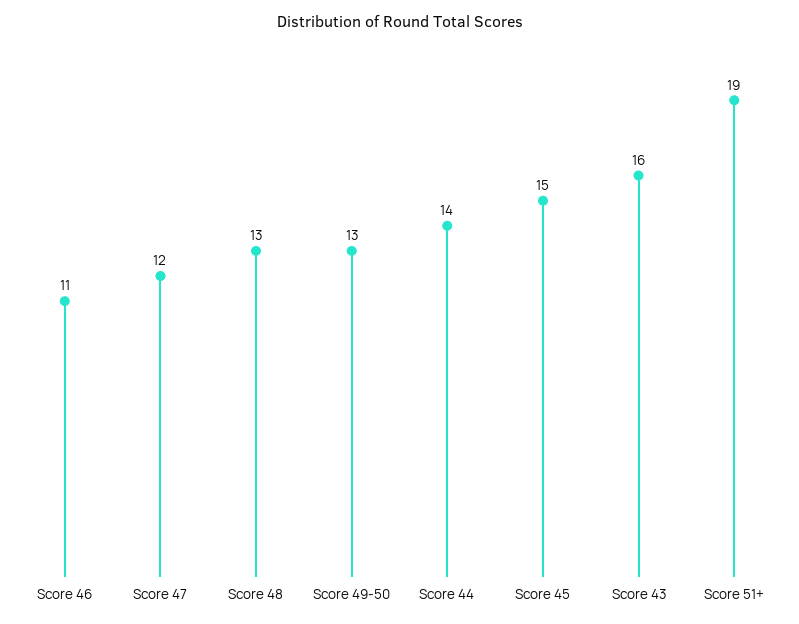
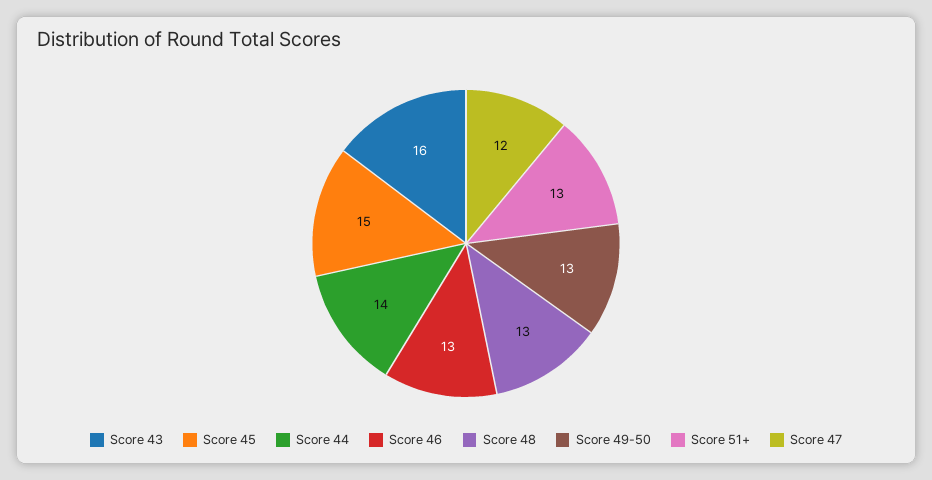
  {
-   "Score 46": 11,
+   "Score 46": 13,
    "Score 47": 12,
    "Score 48": 13,
    "Score 49-50": 13,
    "Score 44": 14,
    "Score 45": 15,
    "Score 43": 16,
-   "Score 51+": 19
+   "Score 51+": 13
  }

